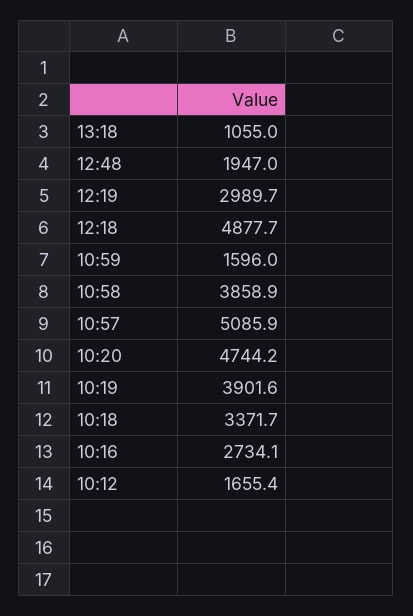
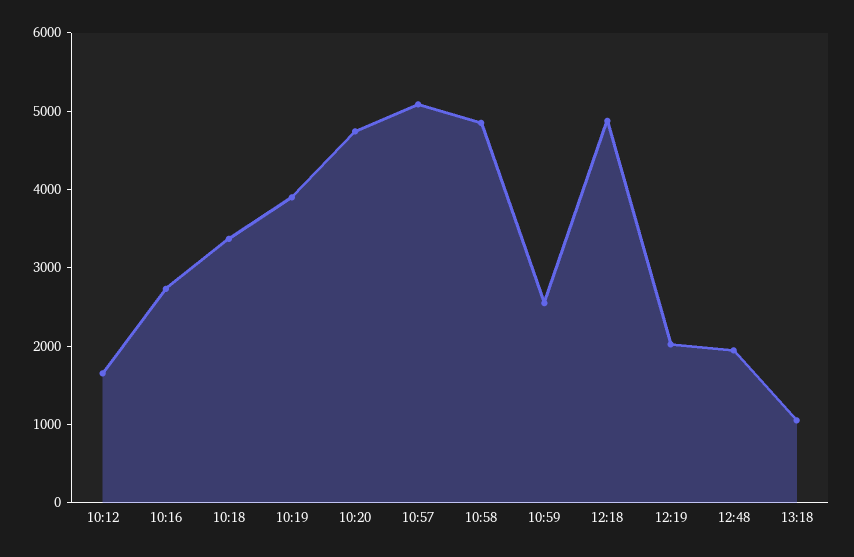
  {
    "13:18": 1055,
    "12:48": 1947,
-   "12:19": 2989.7,
+   "12:19": 2000,
    "12:18": 4877.7,
-   "10:59": 1596,
+   "10:59": 2600,
-   "10:58": 3858.9,
+   "10:58": 4800,
    "10:57": 5085.9,
    "10:20": 4744.2,
    "10:19": 3901.6,
    "10:18": 3371.7,
    "10:16": 2734.1,
    "10:12": 1655.4
  }

